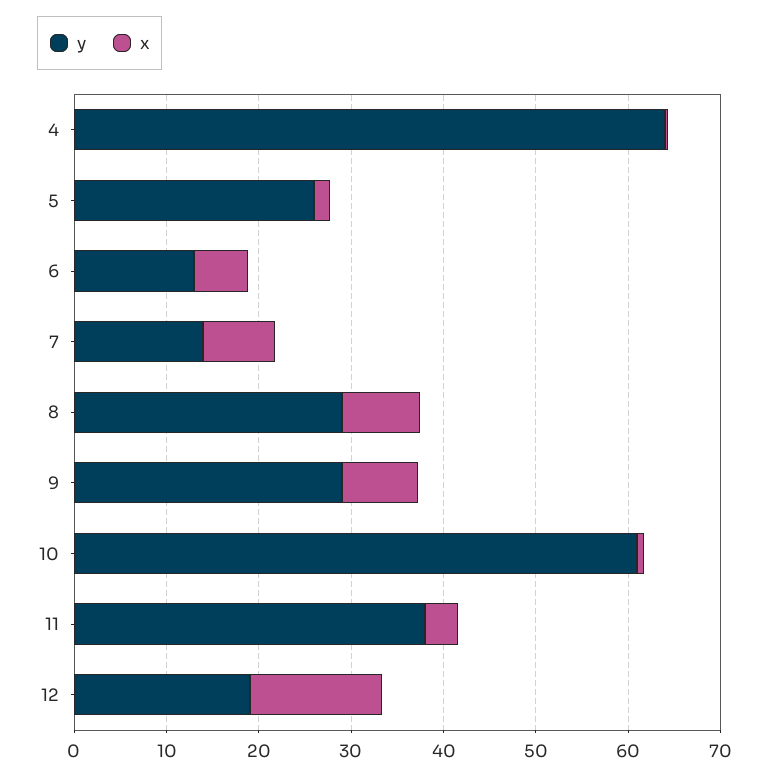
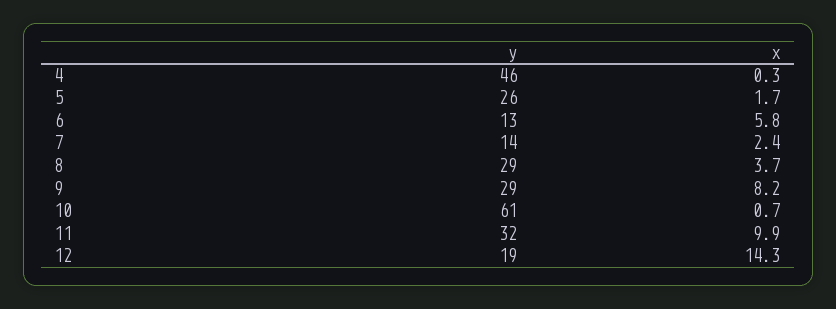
  {
    "y": {
-     "4": 64,
+     "4": 46,
      "5": 26,
      "6": 13,
      "7": 14,
      "8": 29,
      "9": 29,
      "10": 61,
-     "11": 38,
+     "11": 32,
      "12": 19
    },
    "x": {
      "4": 0.3,
      "5": 1.7,
      "6": 5.8,
-     "7": 8,
+     "7": 2.4,
-     "8": 8,
+     "8": 3.7,
      "9": 8.2,
      "10": 0.7,
-     "11": 4,
+     "11": 9.9,
      "12": 14.3
    }
  }

